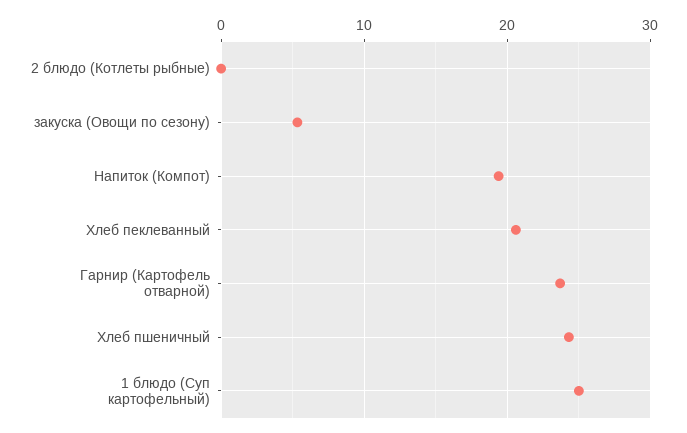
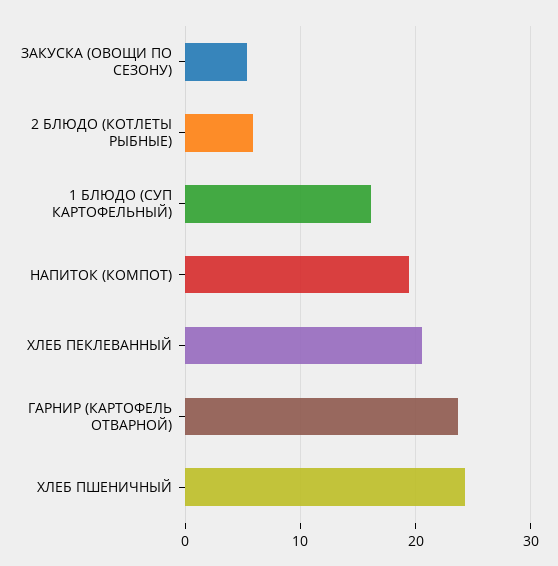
  {
-   "2 блюдо (Котлеты рыбные)": 0,
+   "2 блюдо (Котлеты рыбные)": 6,
    "закуска (Овощи по сезону)": 5,
    "Напиток (Компот)": 19,
    "Хлеб пеклеванный": 21,
    "Гарнир (Картофель отварной)": 24,
    "Хлеб пшеничный": 24,
-   "1 блюдо (Суп картофельный)": 25
+   "1 блюдо (Суп картофельный)": 16
  }

